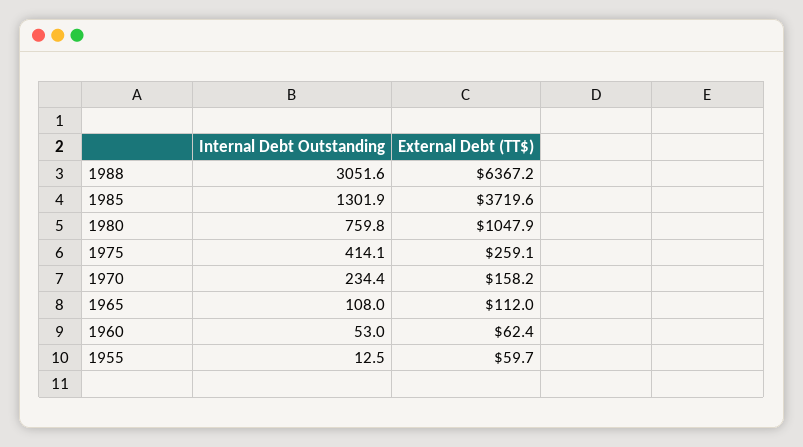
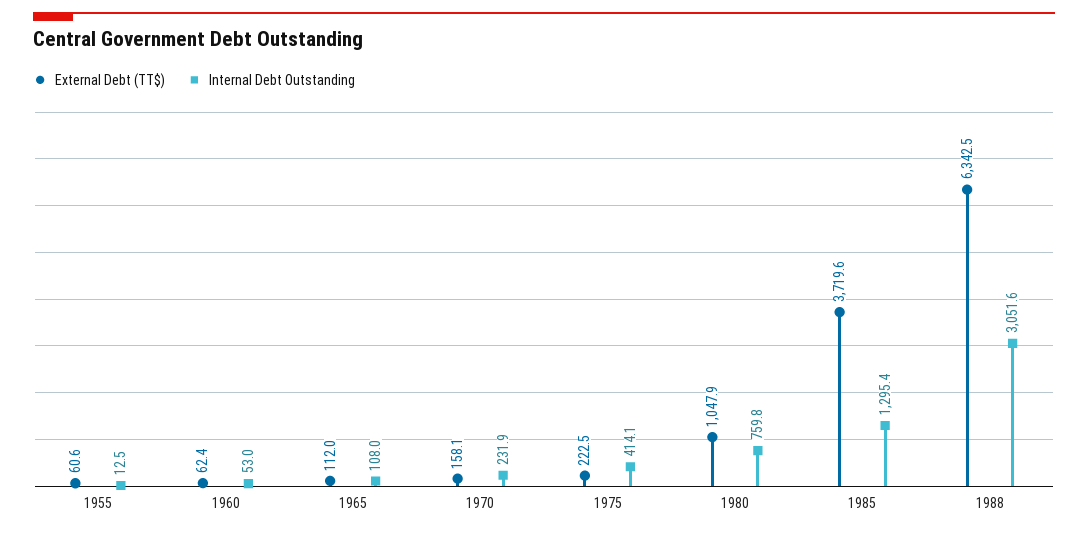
  {
    "Internal Debt Outstanding": {
      "1988": 3051.6,
-     "1985": 1301.9,
+     "1985": 1295.4,
      "1980": 759.8,
      "1975": 414.1,
-     "1970": 234.4,
+     "1970": 231.9,
      "1965": 108,
      "1960": 53,
      "1955": 12.5
    },
    "External Debt (TT$)": {
-     "1988": 6367.2,
+     "1988": 6342.5,
      "1985": 3719.6,
      "1980": 1047.9,
-     "1975": 259.1,
+     "1975": 222.5,
-     "1970": 158.2,
+     "1970": 158.1,
      "1965": 112,
      "1960": 62.4,
-     "1955": 59.7
+     "1955": 60.6
    }
  }

